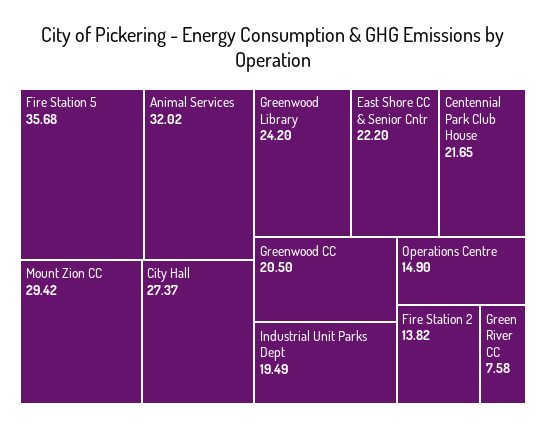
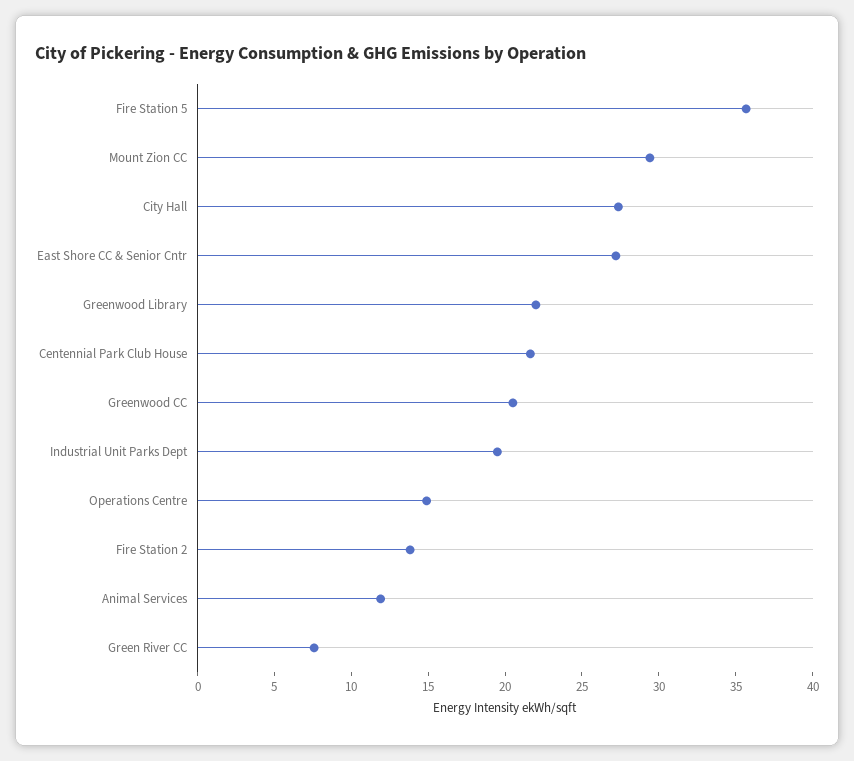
  {
    "Fire Station 5": 35.68,
-   "Animal Services": 32.02,
+   "Animal Services": 12,
    "Mount Zion CC": 29.42,
    "City Hall": 27.37,
-   "Greenwood Library": 24.2,
+   "Greenwood Library": 22,
-   "East Shore CC & Senior Cntr": 22.2,
+   "East Shore CC & Senior Cntr": 27,
    "Centennial Park Club House": 21.65,
    "Greenwood CC": 20.5,
    "Industrial Unit Parks Dept": 19.49,
    "Operations Centre": 14.9,
    "Fire Station 2": 13.82,
    "Green River CC": 7.58
  }

